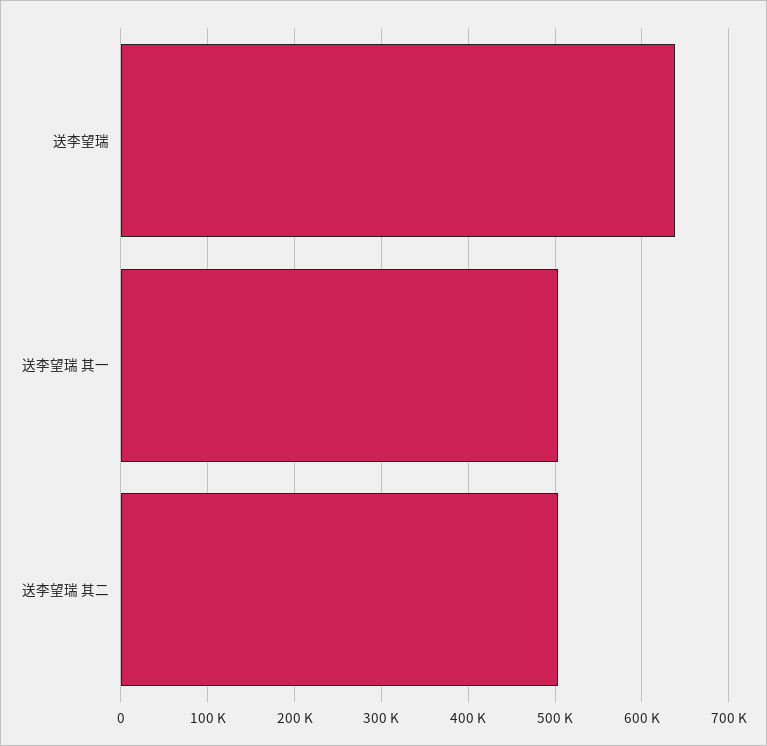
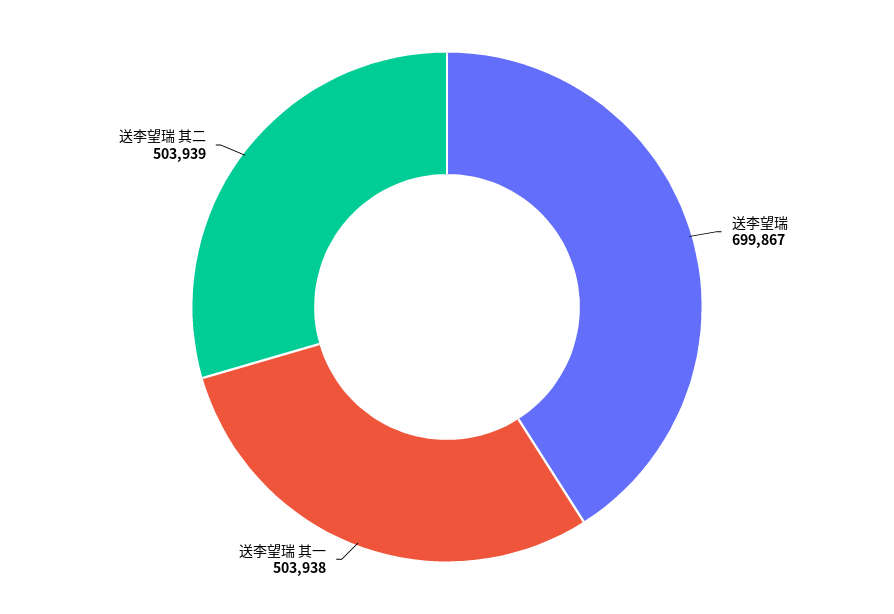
  {
-   "送李望瑞": 640000,
+   "送李望瑞": 699867,
    "送李望瑞 其一": 503938,
    "送李望瑞 其二": 503939
  }

